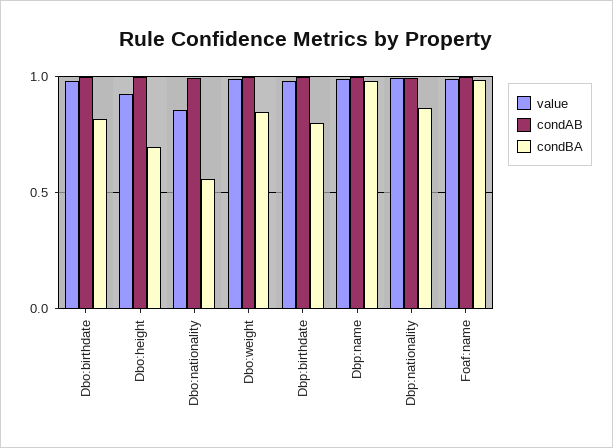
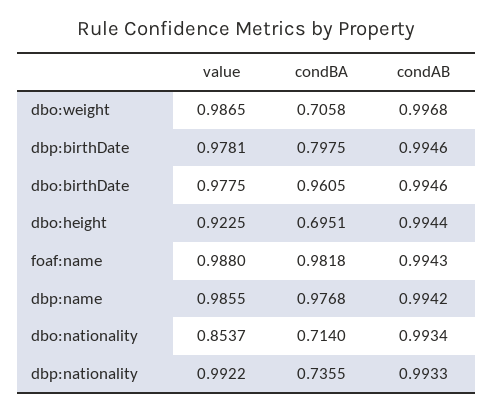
  {
    "value": {
      "Dbo:birthdate": 0.9775,
      "Dbo:height": 0.9225,
      "Dbo:nationality": 0.8537,
      "Dbo:weight": 0.9865,
      "Dbp:birthdate": 0.9781,
      "Dbp:name": 0.9855,
      "Dbp:nationality": 0.9922,
      "Foaf:name": 0.988
    },
    "condAB": {
      "Dbo:birthdate": 0.9946,
      "Dbo:height": 0.9944,
      "Dbo:nationality": 0.9934,
      "Dbo:weight": 0.9968,
      "Dbp:birthdate": 0.9946,
      "Dbp:name": 0.9942,
      "Dbp:nationality": 0.9933,
      "Foaf:name": 0.9943
    },
    "condBA": {
-     "Dbo:birthdate": 0.8,
+     "Dbo:birthdate": 0.9605,
      "Dbo:height": 0.6951,
-     "Dbo:nationality": 0.55,
+     "Dbo:nationality": 0.714,
-     "Dbo:weight": 0.85,
+     "Dbo:weight": 0.7058,
      "Dbp:birthdate": 0.7975,
      "Dbp:name": 0.9768,
-     "Dbp:nationality": 0.85,
+     "Dbp:nationality": 0.7355,
      "Foaf:name": 0.9818
    }
  }

